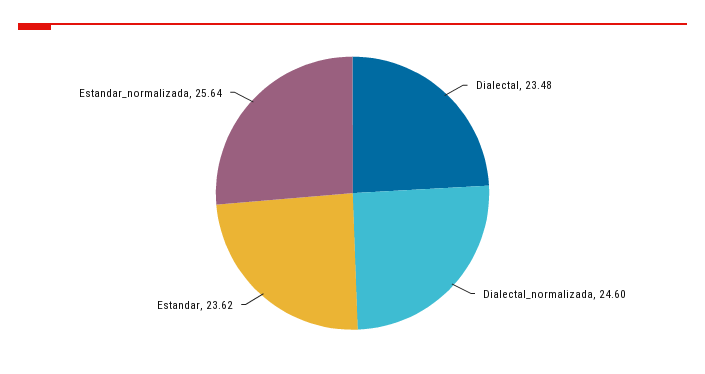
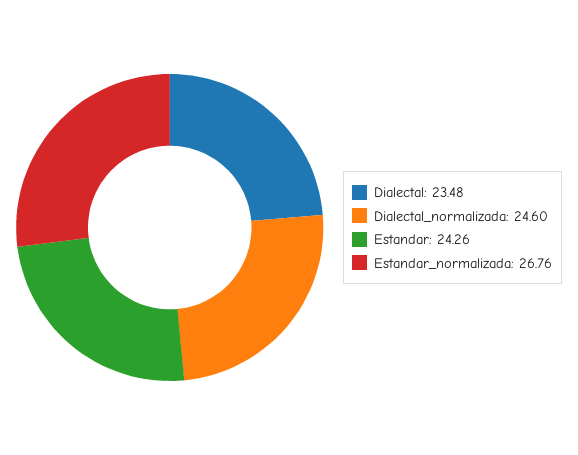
  {
    "Dialectal": 23.48,
    "Dialectal_normalizada": 24.6,
-   "Estandar": 23.62,
+   "Estandar": 24.26,
-   "Estandar_normalizada": 25.64
+   "Estandar_normalizada": 26.76
  }

